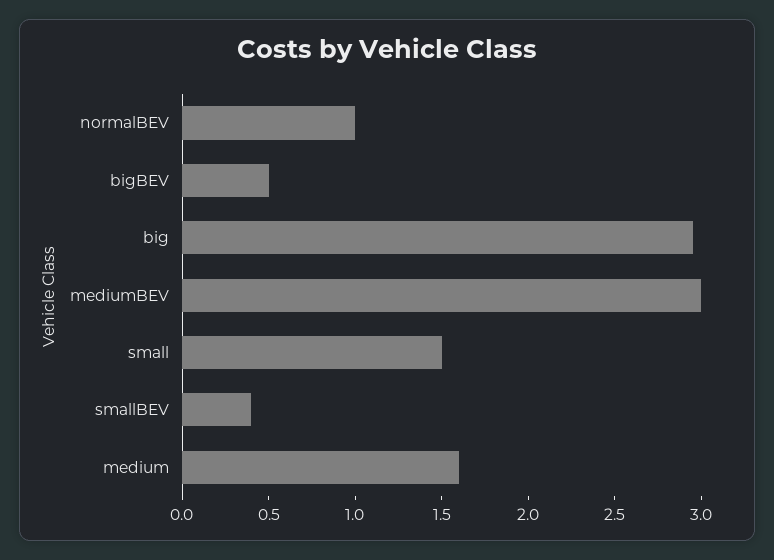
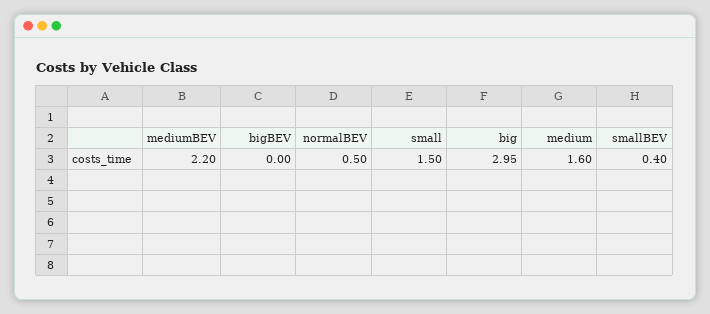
  {
-   "normalBEV": 1,
+   "normalBEV": 0.5,
-   "bigBEV": 0.5,
+   "bigBEV": 0,
    "big": 2.95,
-   "mediumBEV": 3,
+   "mediumBEV": 2.2,
    "small": 1.5,
    "smallBEV": 0.4,
    "medium": 1.6
  }

